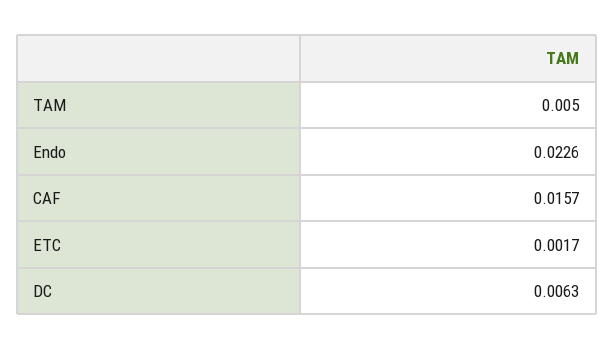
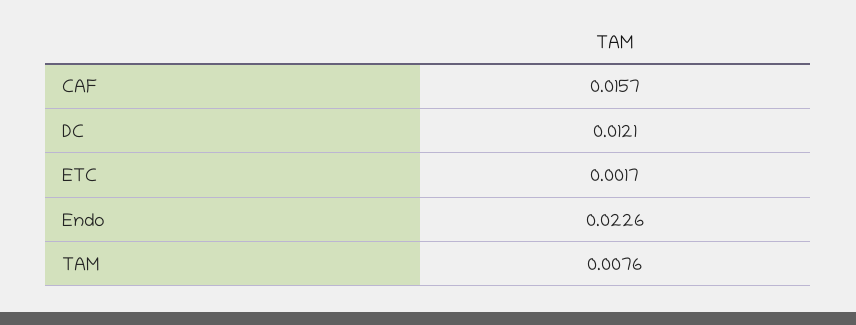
  {
-   "TAM": 0.005,
+   "TAM": 0.0076,
    "Endo": 0.0226,
    "CAF": 0.0157,
    "ETC": 0.0017,
-   "DC": 0.0063
+   "DC": 0.0121
  }

